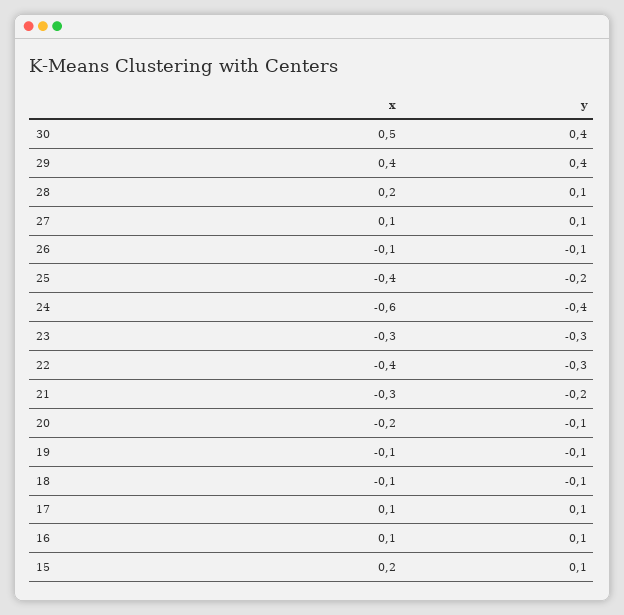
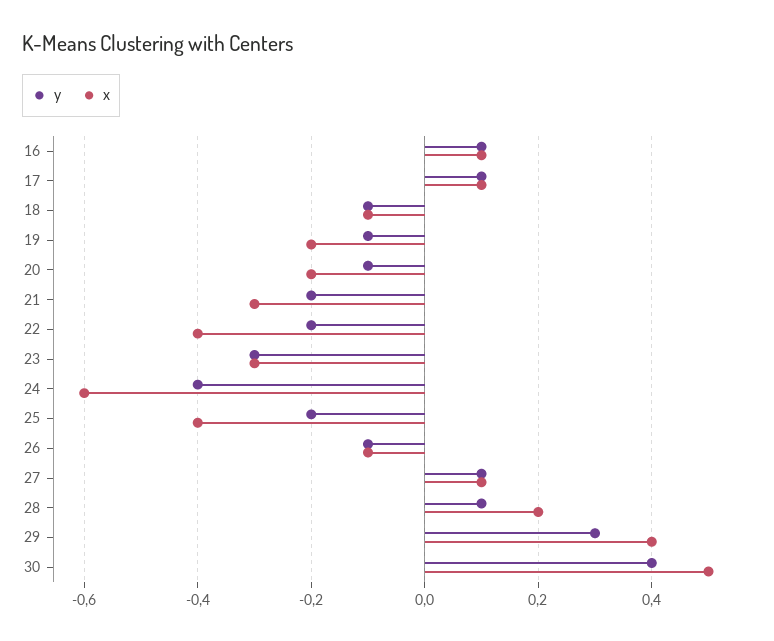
  {
    "x": {
      "30": 0.5,
      "29": 0.4,
      "28": 0.2,
      "27": 0.1,
      "26": -0.1,
      "25": -0.4,
      "24": -0.6,
      "23": -0.3,
      "22": -0.4,
      "21": -0.3,
      "20": -0.2,
-     "19": -0.1,
+     "19": -0.2,
      "18": -0.1,
      "17": 0.1,
-     "16": 0.1,
+     "16": 0.1
-     "15": 0.2
    },
    "y": {
      "30": 0.4,
-     "29": 0.4,
+     "29": 0.3,
      "28": 0.1,
      "27": 0.1,
      "26": -0.1,
      "25": -0.2,
      "24": -0.4,
      "23": -0.3,
-     "22": -0.3,
+     "22": -0.2,
      "21": -0.2,
      "20": -0.1,
      "19": -0.1,
      "18": -0.1,
      "17": 0.1,
-     "16": 0.1,
+     "16": 0.1
-     "15": 0.1
    }
  }

